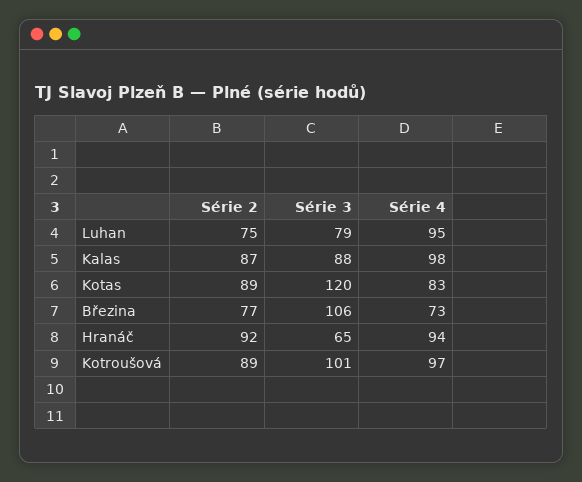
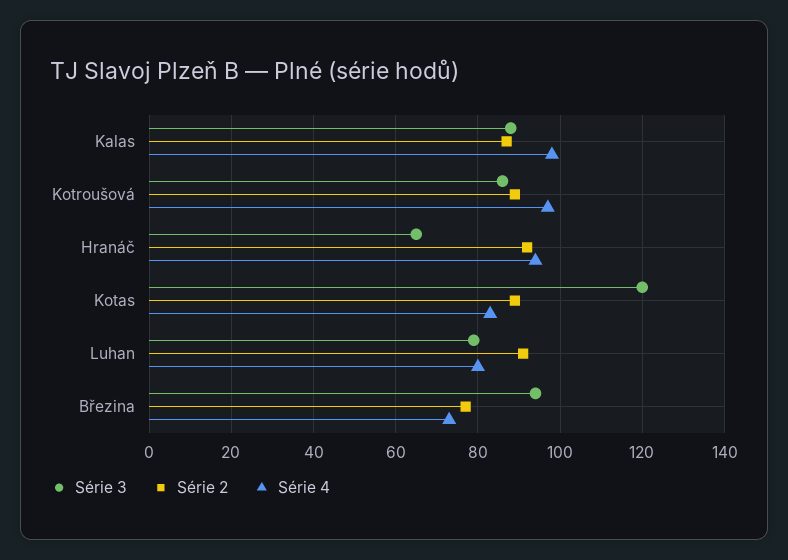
  {
    "Série 2": {
-     "Luhan": 75,
+     "Luhan": 90,
      "Kalas": 87,
      "Kotas": 89,
      "Březina": 77,
      "Hranáč": 92,
      "Kotroušová": 89
    },
    "Série 3": {
      "Luhan": 79,
      "Kalas": 88,
      "Kotas": 120,
-     "Březina": 106,
+     "Březina": 95,
      "Hranáč": 65,
-     "Kotroušová": 101
+     "Kotroušová": 85
    },
    "Série 4": {
-     "Luhan": 95,
+     "Luhan": 80,
      "Kalas": 98,
      "Kotas": 83,
      "Březina": 73,
      "Hranáč": 94,
      "Kotroušová": 97
    }
  }

